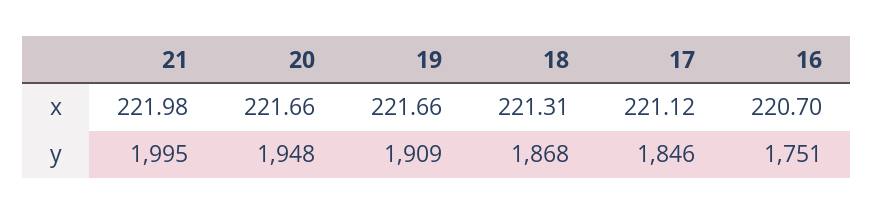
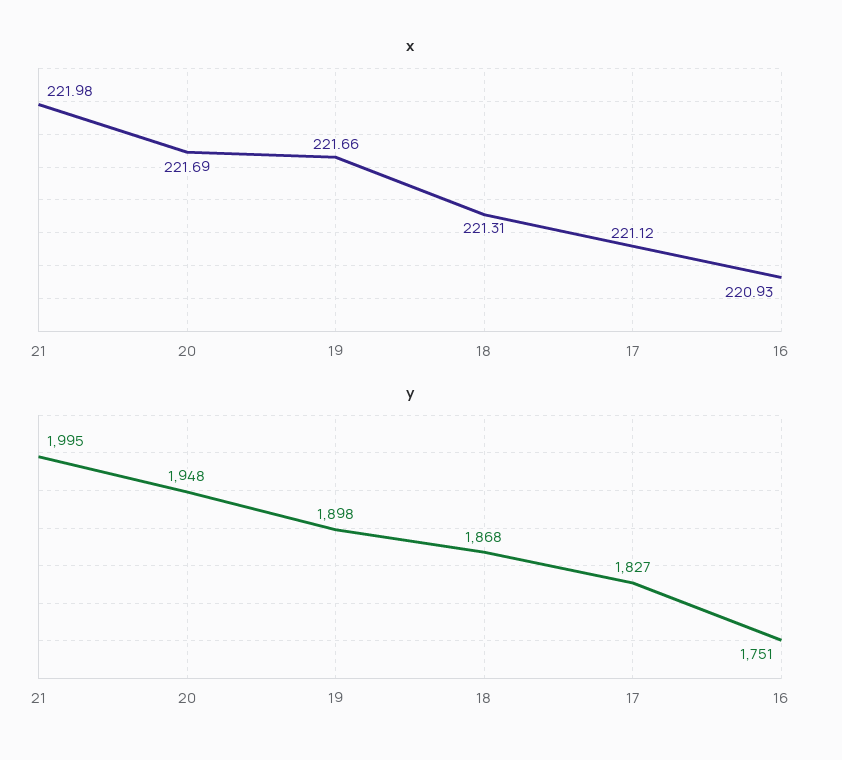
  {
    "x": {
      "21": 221.98,
-     "20": 221.66,
+     "20": 221.69,
      "19": 221.66,
      "18": 221.31,
      "17": 221.12,
-     "16": 220.7
+     "16": 220.93
    },
    "y": {
      "21": 1995,
      "20": 1948,
-     "19": 1909,
+     "19": 1898,
      "18": 1868,
-     "17": 1846,
+     "17": 1827,
      "16": 1751
    }
  }

